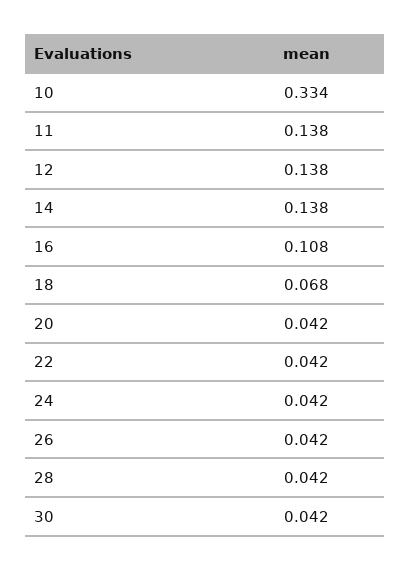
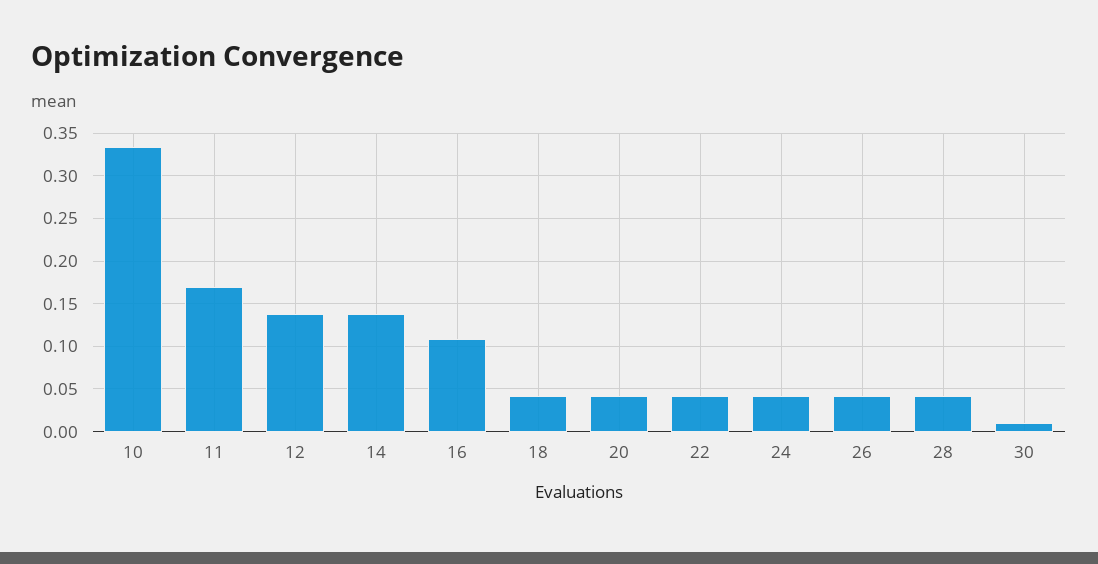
  {
    "10": 0.334,
-   "11": 0.138,
+   "11": 0.17,
    "12": 0.138,
    "14": 0.138,
    "16": 0.108,
-   "18": 0.068,
+   "18": 0.04,
    "20": 0.042,
    "22": 0.042,
    "24": 0.042,
    "26": 0.042,
    "28": 0.042,
-   "30": 0.042
+   "30": 0.01
  }

